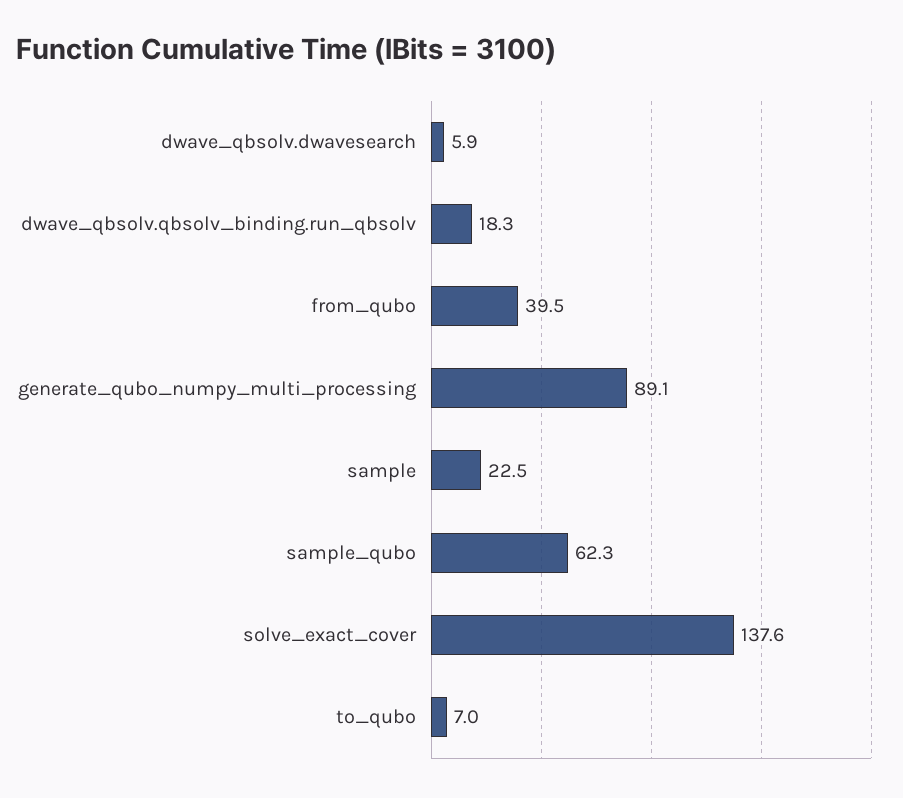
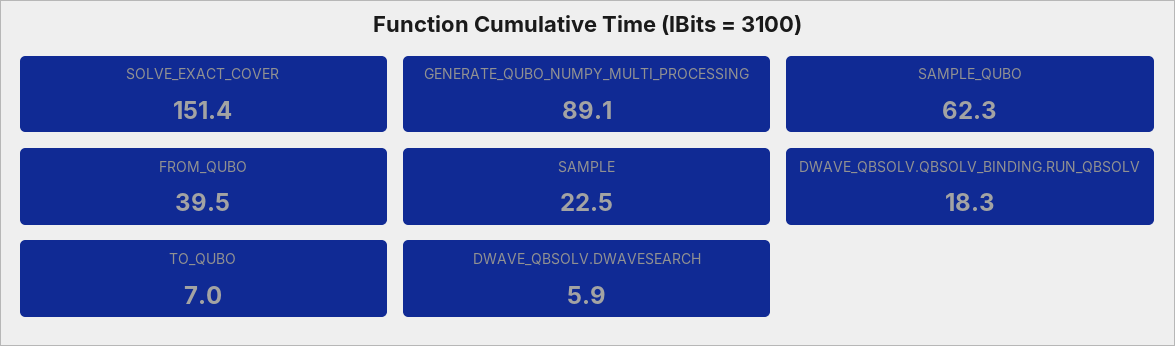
  {
    "dwave_qbsolv.dwavesearch": 5.9,
    "dwave_qbsolv.qbsolv_binding.run_qbsolv": 18.3,
    "from_qubo": 39.5,
    "generate_qubo_numpy_multi_processing": 89.1,
    "sample": 22.5,
    "sample_qubo": 62.3,
-   "solve_exact_cover": 137.6,
+   "solve_exact_cover": 151.4,
    "to_qubo": 7
  }

